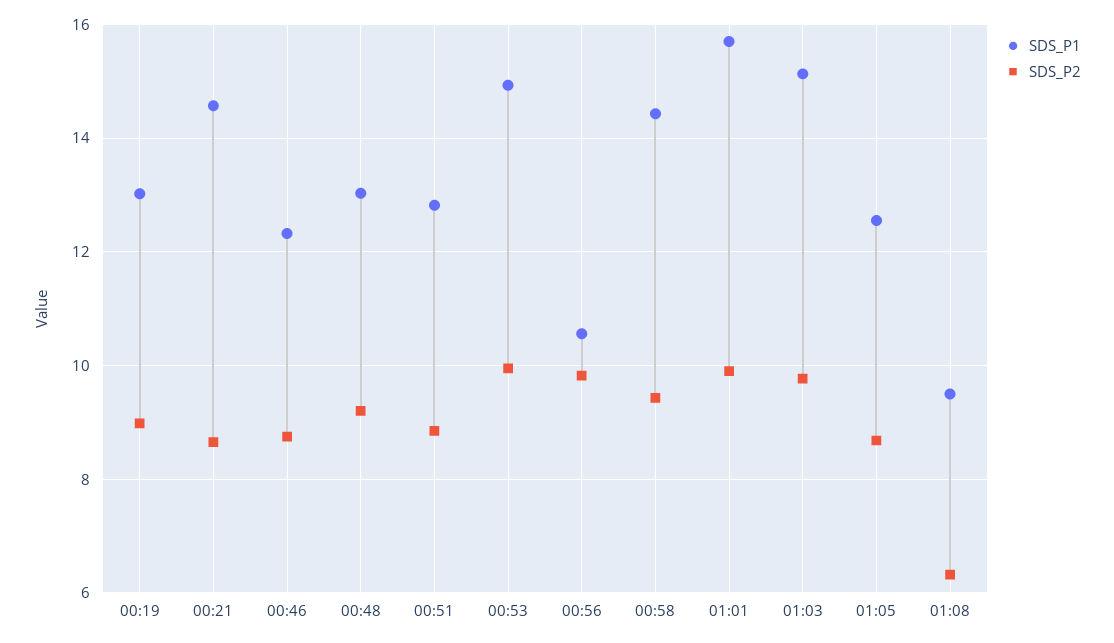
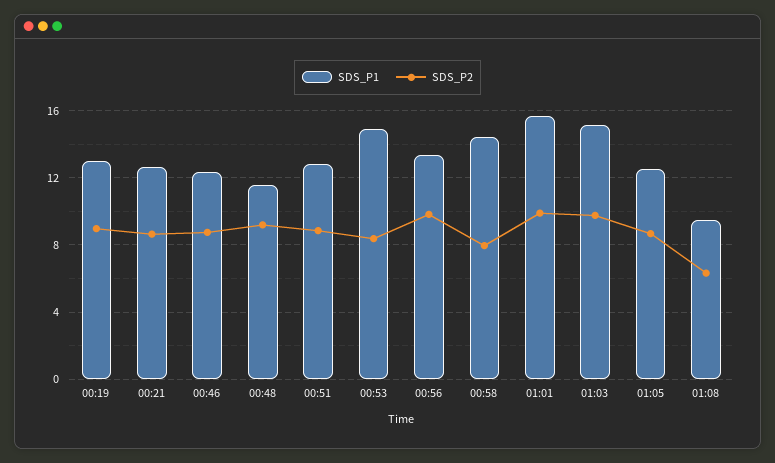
  {
    "SDS_P1": {
      "00:19": 13,
-     "00:21": 14.6,
+     "00:21": 12.5,
      "00:46": 12.4,
-     "00:48": 13,
+     "00:48": 11.5,
      "00:51": 12.8,
      "00:53": 15,
-     "00:56": 10.6,
+     "00:56": 13.5,
      "00:58": 14.4,
      "01:01": 15.8,
      "01:03": 15.2,
      "01:05": 12.6,
      "01:08": 9.6
    },
    "SDS_P2": {
      "00:19": 9,
      "00:21": 8.6,
      "00:46": 8.8,
      "00:48": 9.2,
      "00:51": 8.8,
-     "00:53": 10,
+     "00:53": 8.5,
      "00:56": 9.8,
-     "00:58": 9.4,
+     "00:58": 8,
      "01:01": 10,
      "01:03": 9.8,
      "01:05": 8.6,
      "01:08": 6.4
    }
  }

